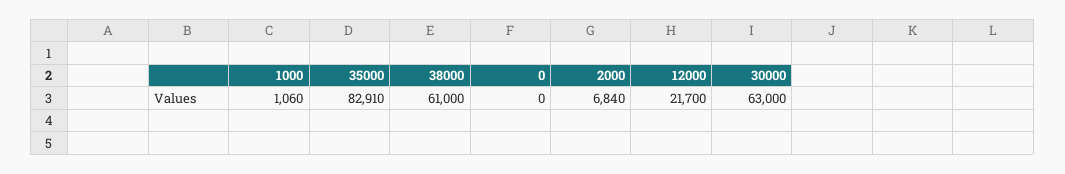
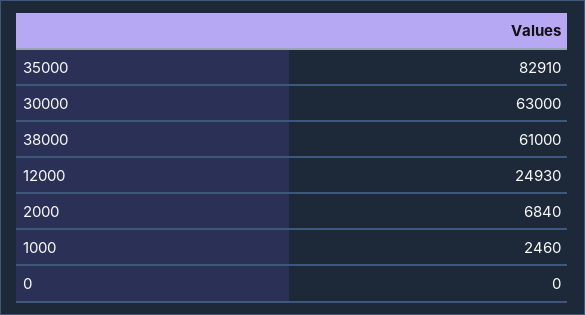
  {
-   "1000": 1060,
+   "1000": 2460,
    "35000": 82910,
    "38000": 61000,
    "0": 0,
    "2000": 6840,
-   "12000": 21700,
+   "12000": 24930,
    "30000": 63000
  }

